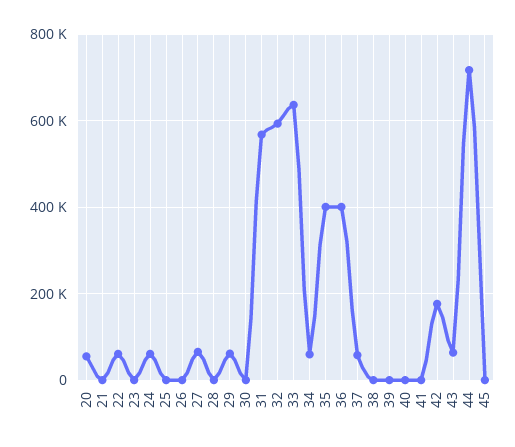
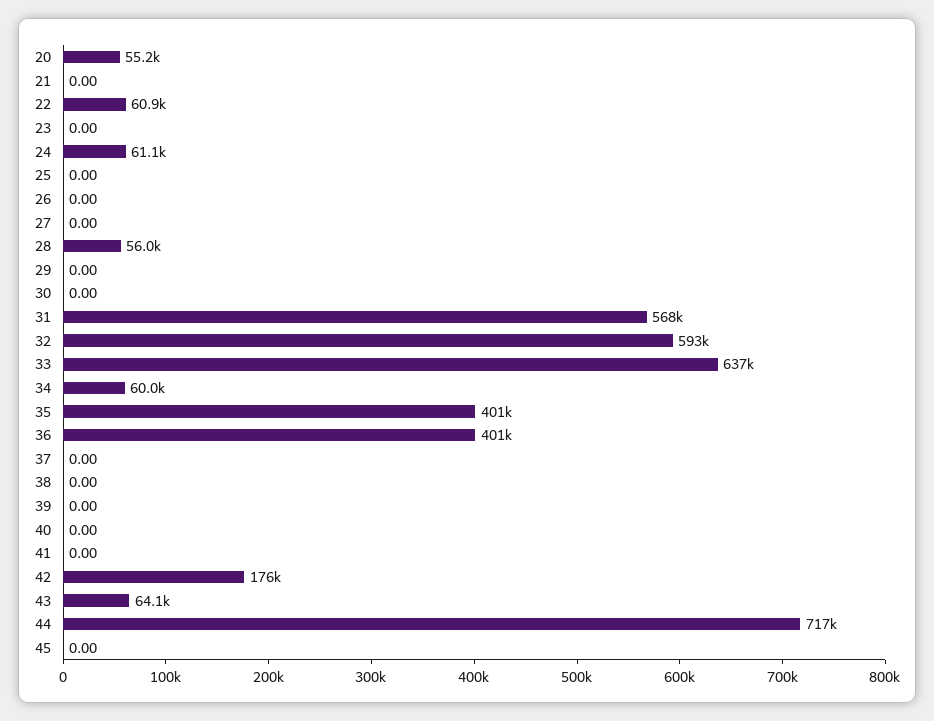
  {
    "20": 55200,
    "21": 0,
    "22": 60900,
    "23": 0,
    "24": 61100,
    "25": 0,
    "26": 0,
-   "27": 60000,
+   "27": 0,
-   "28": 0,
+   "28": 56000,
-   "29": 60000,
+   "29": 0,
    "30": 0,
    "31": 568000,
    "32": 593000,
    "33": 637000,
    "34": 60000,
    "35": 401000,
    "36": 401000,
-   "37": 60000,
+   "37": 0,
    "38": 0,
    "39": 0,
    "40": 0,
    "41": 0,
    "42": 176000,
    "43": 64100,
    "44": 717000,
    "45": 0
  }

